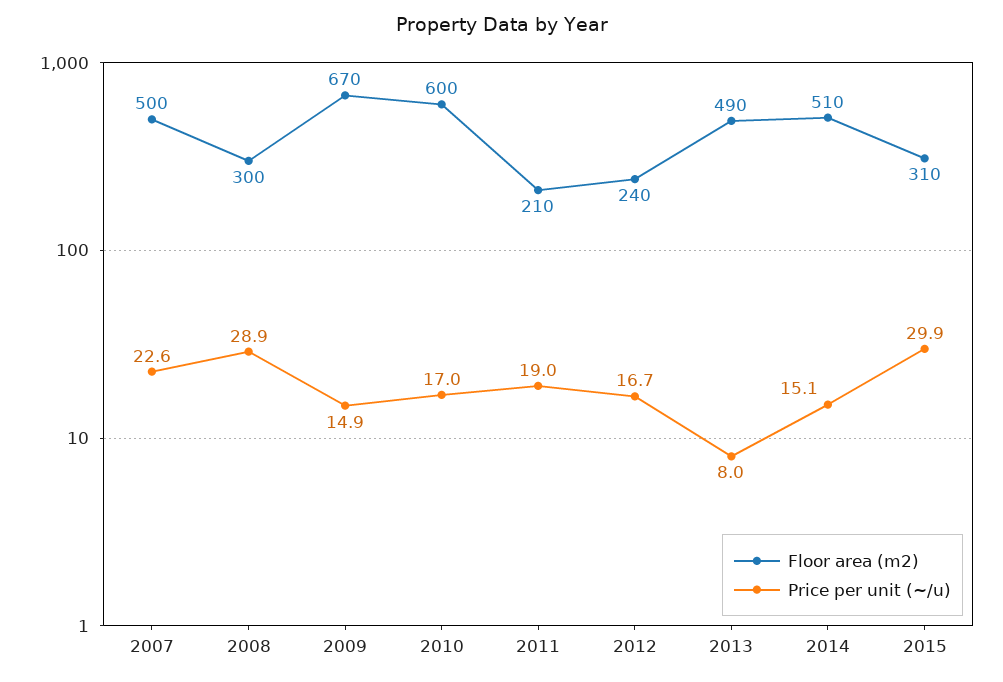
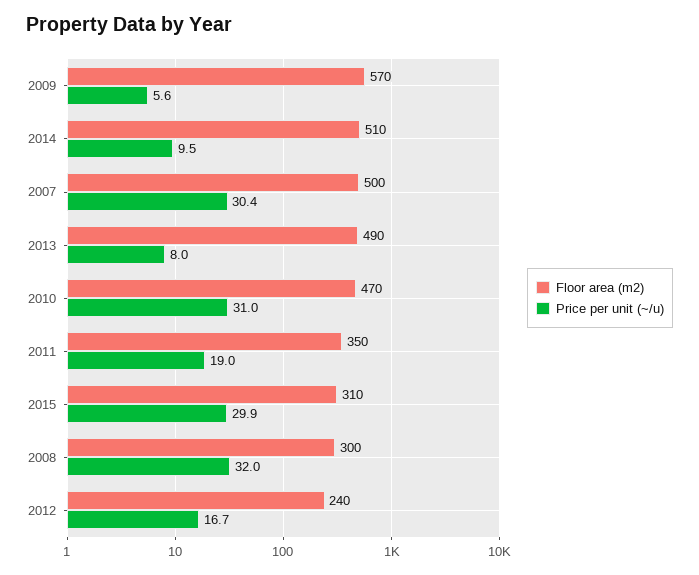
  {
    "Floor area (m2)": {
      "2007": 500,
      "2008": 300,
-     "2009": 670,
+     "2009": 570,
-     "2010": 600,
+     "2010": 470,
-     "2011": 210,
+     "2011": 350,
      "2012": 240,
      "2013": 490,
      "2014": 510,
      "2015": 310
    },
    "Price per unit (~/u)": {
-     "2007": 22.6,
+     "2007": 30.4,
-     "2008": 28.9,
+     "2008": 32,
-     "2009": 14.9,
+     "2009": 5.6,
-     "2010": 17,
+     "2010": 31,
      "2011": 19,
      "2012": 16.7,
      "2013": 8,
-     "2014": 15.1,
+     "2014": 9.5,
      "2015": 29.9
    }
  }

